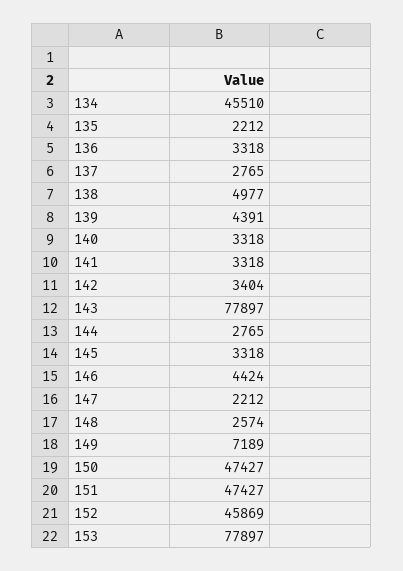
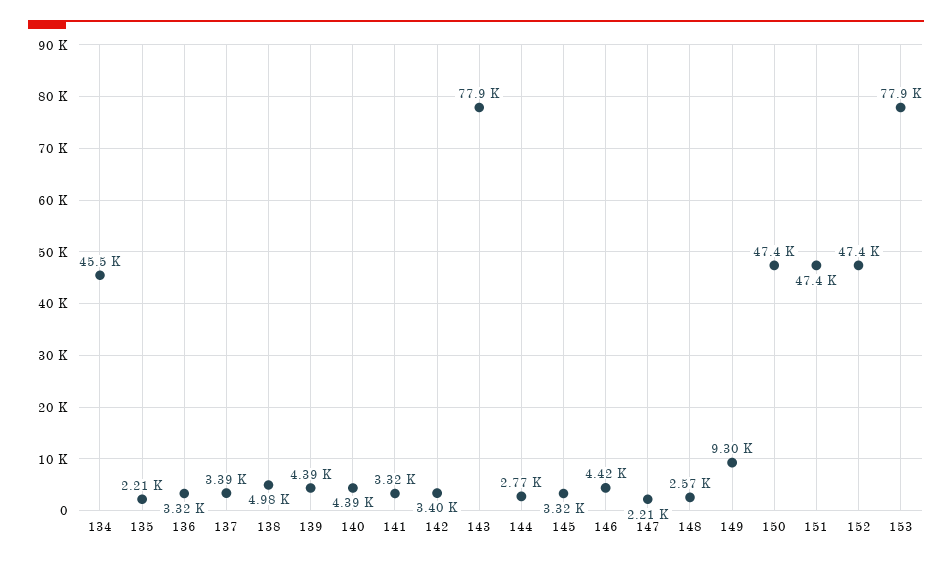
  {
    "134": 45510,
    "135": 2212,
    "136": 3318,
-   "137": 2765,
+   "137": 3390,
    "138": 4977,
    "139": 4391,
-   "140": 3318,
+   "140": 4390,
    "141": 3318,
    "142": 3404,
    "143": 77897,
    "144": 2765,
    "145": 3318,
    "146": 4424,
    "147": 2212,
    "148": 2574,
-   "149": 7189,
+   "149": 9300,
    "150": 47427,
    "151": 47427,
-   "152": 45869,
+   "152": 47400,
    "153": 77897
  }

